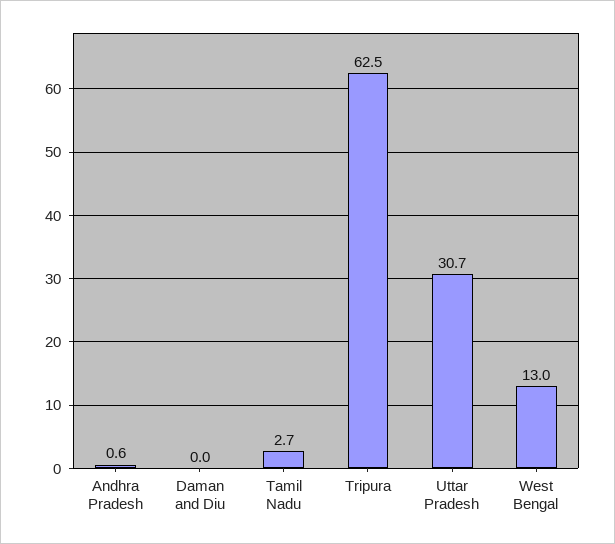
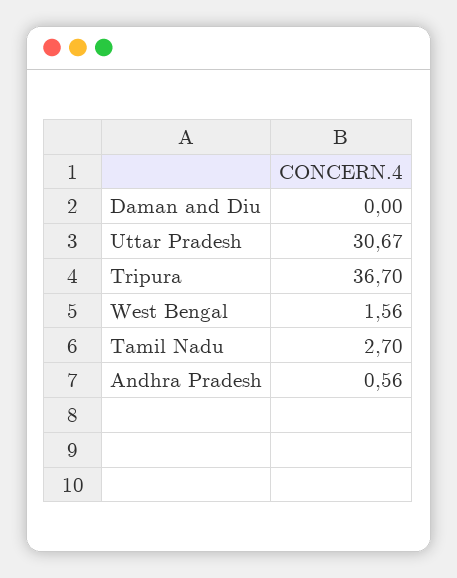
  {
    "Andhra Pradesh": 0.56,
    "Daman and Diu": 0,
    "Tamil Nadu": 2.7,
-   "Tripura": 62.5,
+   "Tripura": 36.7,
    "Uttar Pradesh": 30.67,
-   "West Bengal": 13
+   "West Bengal": 1.56
  }

